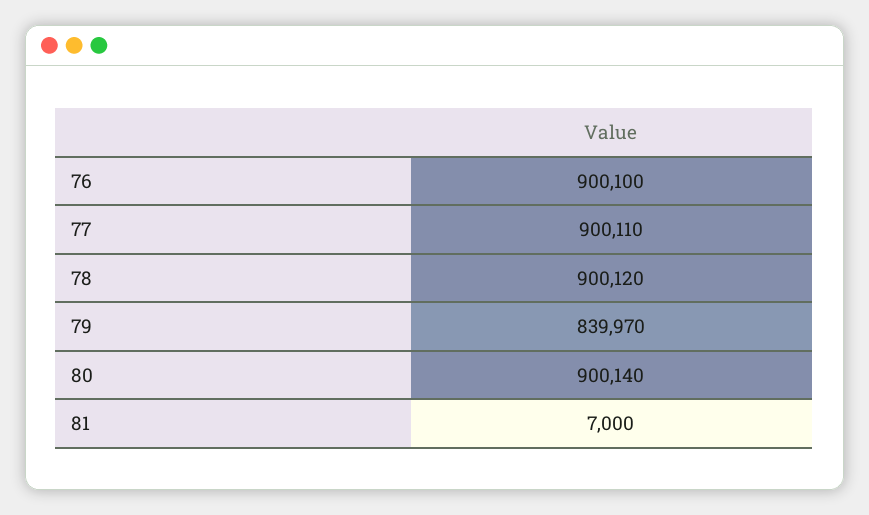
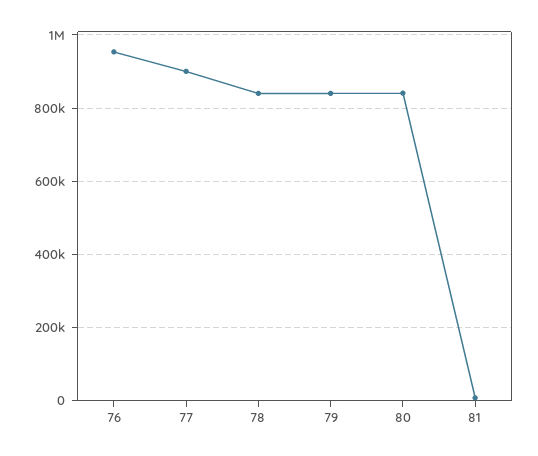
  {
-   "76": 900100,
+   "76": 960000,
    "77": 900110,
-   "78": 900120,
+   "78": 840000,
    "79": 839970,
-   "80": 900140,
+   "80": 840000,
    "81": 7000
  }

